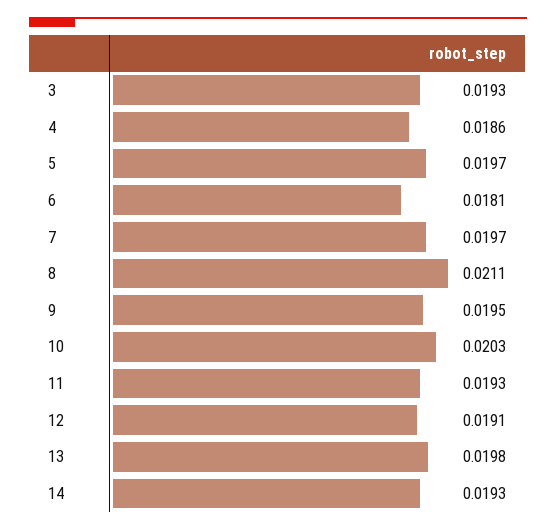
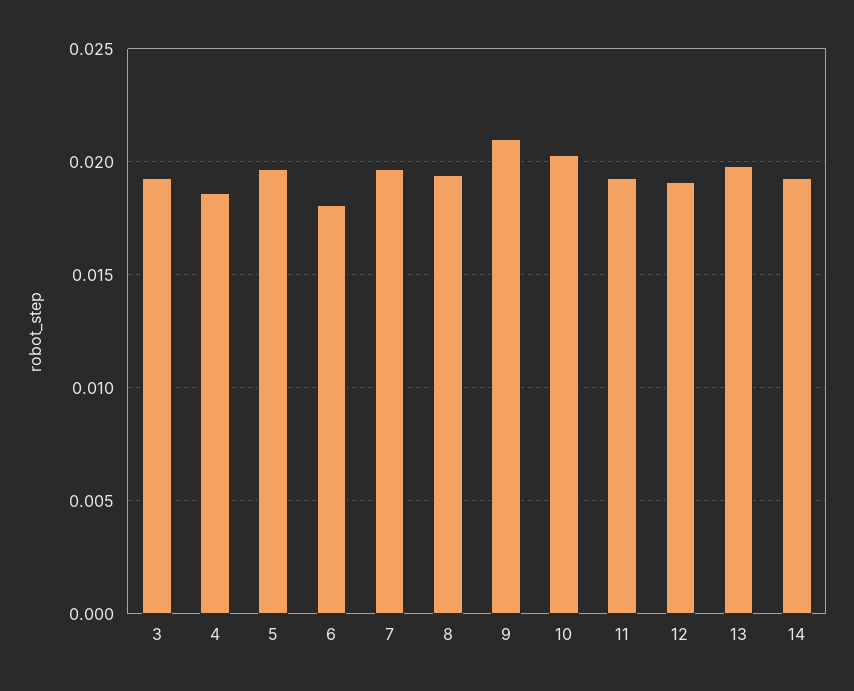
  {
    "3": 0.0193,
    "4": 0.0186,
    "5": 0.0197,
    "6": 0.0181,
    "7": 0.0197,
-   "8": 0.0211,
+   "8": 0.0195,
-   "9": 0.0195,
+   "9": 0.021,
    "10": 0.0203,
    "11": 0.0193,
    "12": 0.0191,
    "13": 0.0198,
    "14": 0.0193
  }

